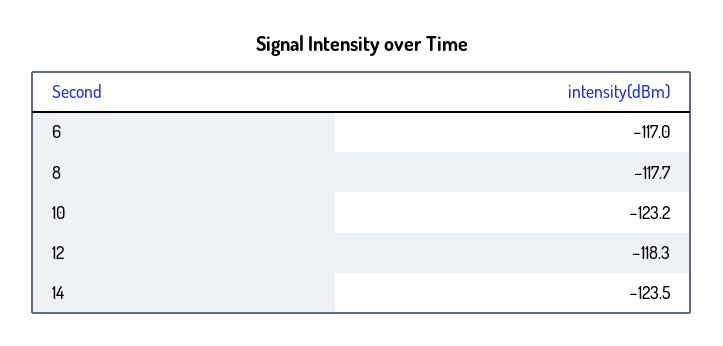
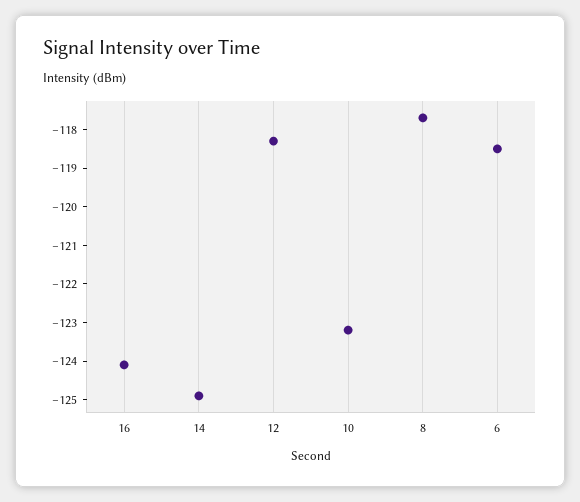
  {
-   "6": -117,
+   "6": -118.5,
    "8": -117.7,
    "10": -123.2,
    "12": -118.3,
-   "14": -123.5
+   "14": -125,
+   "16": -124
  }

